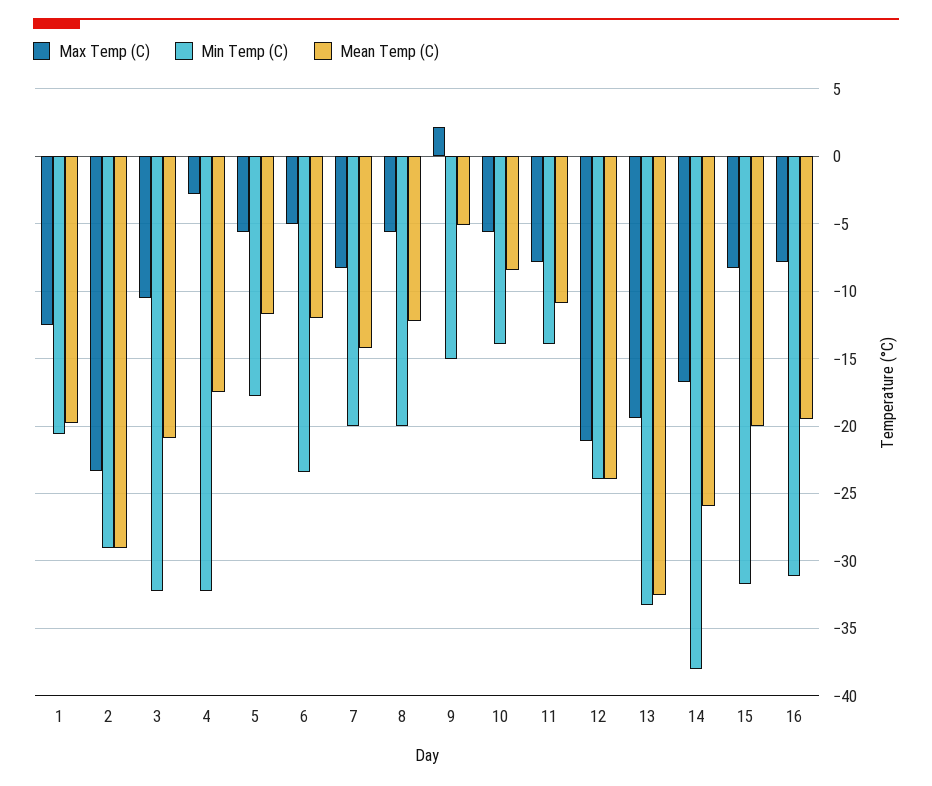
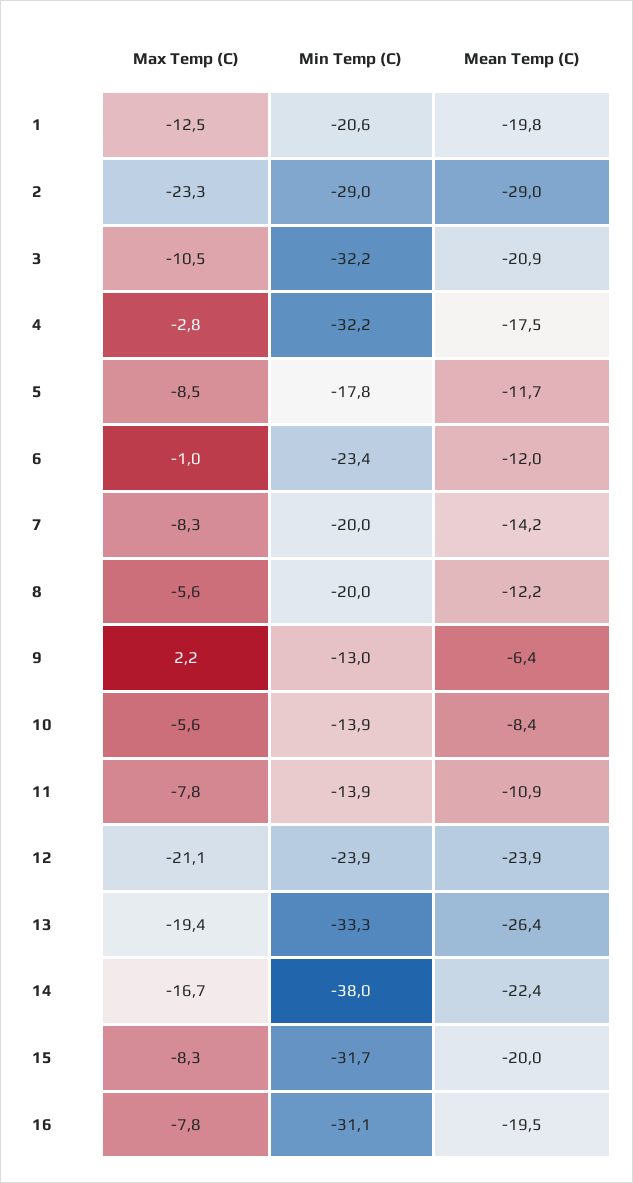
  {
    "Max Temp (C)": {
      "1": -12.5,
      "2": -23.3,
      "3": -10.5,
      "4": -2.8,
-     "5": -5.5,
+     "5": -8.5,
-     "6": -5,
+     "6": -1,
      "7": -8.3,
      "8": -5.6,
      "9": 2.2,
      "10": -5.6,
      "11": -7.8,
      "12": -21.1,
      "13": -19.4,
      "14": -16.7,
      "15": -8.3,
      "16": -7.8
    },
    "Min Temp (C)": {
      "1": -20.6,
      "2": -29,
      "3": -32.2,
      "4": -32.2,
      "5": -17.8,
      "6": -23.4,
      "7": -20,
      "8": -20,
-     "9": -15,
+     "9": -13,
      "10": -13.9,
      "11": -13.9,
      "12": -23.9,
      "13": -33.3,
      "14": -38,
      "15": -31.7,
      "16": -31.1
    },
    "Mean Temp (C)": {
      "1": -19.8,
      "2": -29,
      "3": -20.9,
      "4": -17.5,
      "5": -11.7,
      "6": -12,
      "7": -14.2,
      "8": -12.2,
-     "9": -5,
+     "9": -6.4,
      "10": -8.4,
      "11": -10.9,
      "12": -23.9,
-     "13": -32.5,
+     "13": -26.4,
-     "14": -26,
+     "14": -22.4,
      "15": -20,
      "16": -19.5
    }
  }

